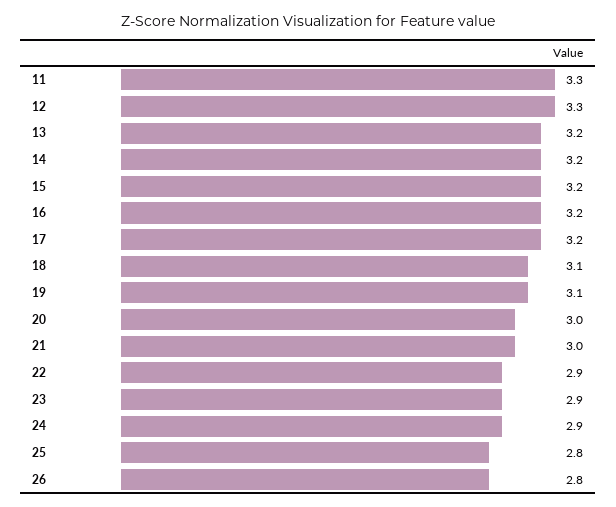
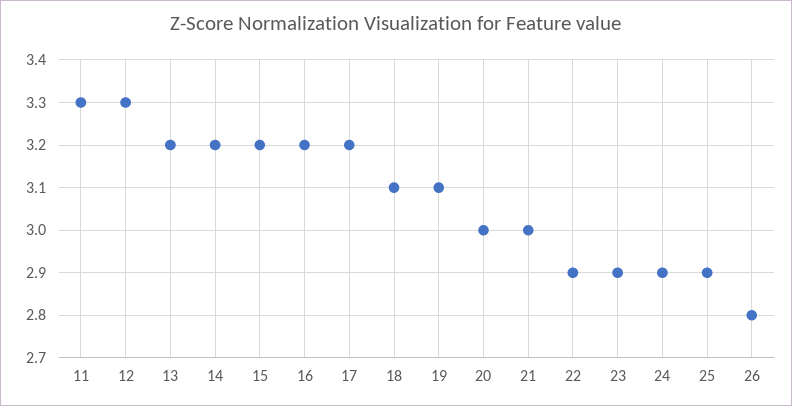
  {
    "11": 3.3,
    "12": 3.3,
    "13": 3.2,
    "14": 3.2,
    "15": 3.2,
    "16": 3.2,
    "17": 3.2,
    "18": 3.1,
    "19": 3.1,
    "20": 3,
    "21": 3,
    "22": 2.9,
    "23": 2.9,
    "24": 2.9,
-   "25": 2.8,
+   "25": 2.9,
    "26": 2.8
  }

